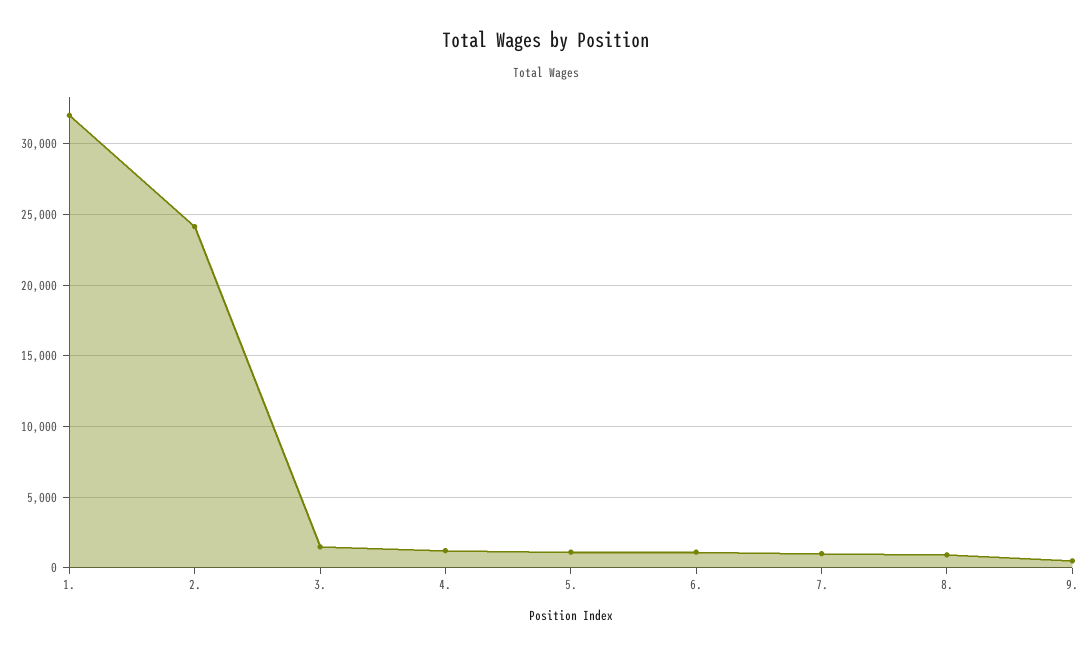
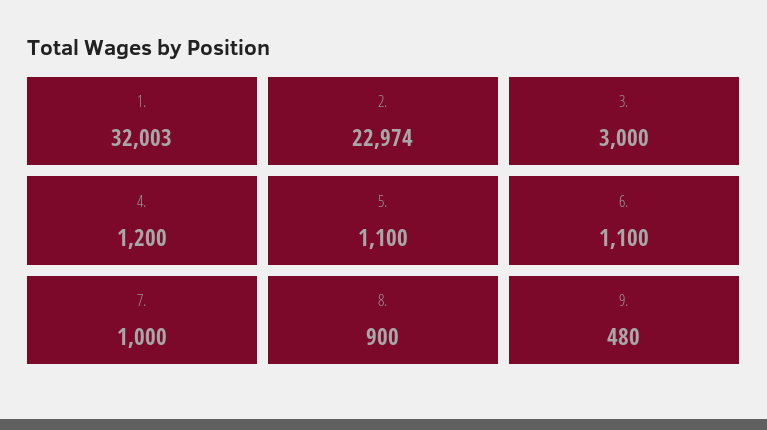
  {
    "1.": 32003,
-   "2.": 24000,
+   "2.": 22974,
-   "3.": 1500,
+   "3.": 3000,
    "4.": 1200,
    "5.": 1100,
    "6.": 1100,
    "7.": 1000,
    "8.": 900,
    "9.": 480
  }

